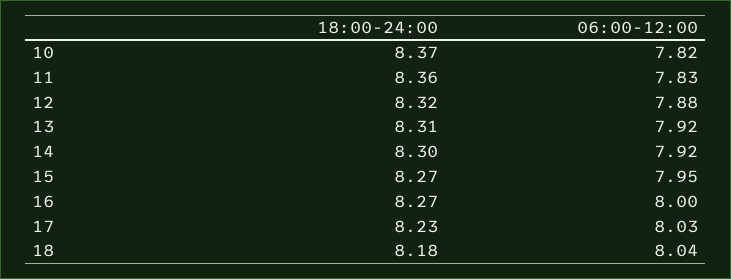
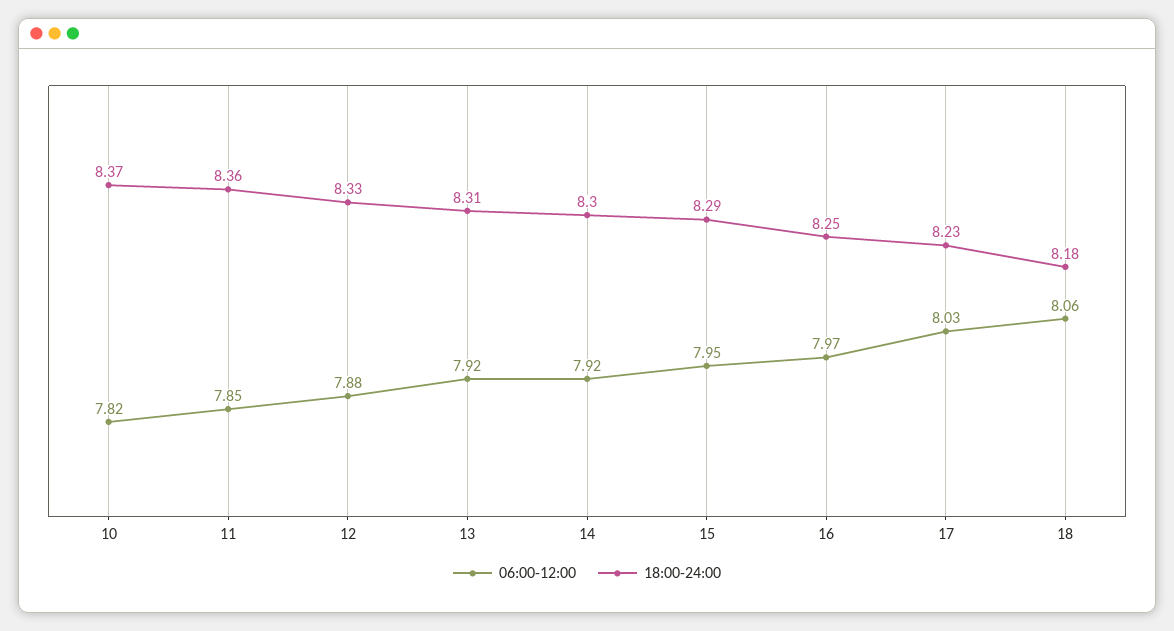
  {
    "18:00-24:00": {
      "10": 8.37,
      "11": 8.36,
-     "12": 8.32,
+     "12": 8.33,
      "13": 8.31,
      "14": 8.3,
-     "15": 8.27,
+     "15": 8.29,
-     "16": 8.27,
+     "16": 8.25,
      "17": 8.23,
      "18": 8.18
    },
    "06:00-12:00": {
      "10": 7.82,
-     "11": 7.83,
+     "11": 7.85,
      "12": 7.88,
      "13": 7.92,
      "14": 7.92,
      "15": 7.95,
-     "16": 8,
+     "16": 7.97,
      "17": 8.03,
-     "18": 8.04
+     "18": 8.06
    }
  }

